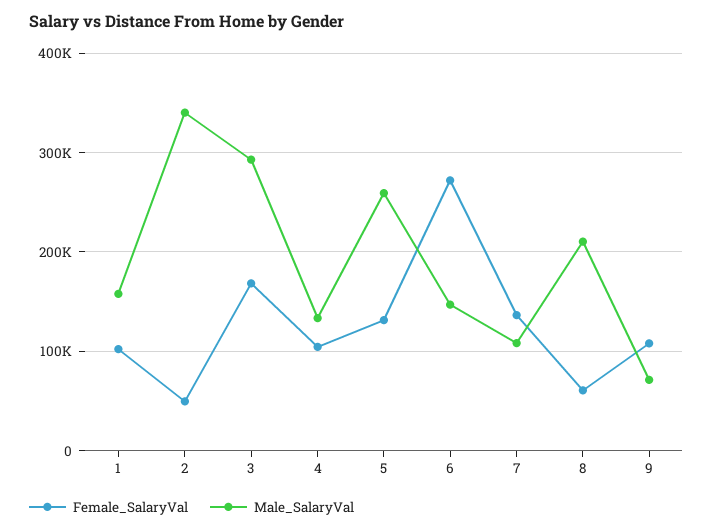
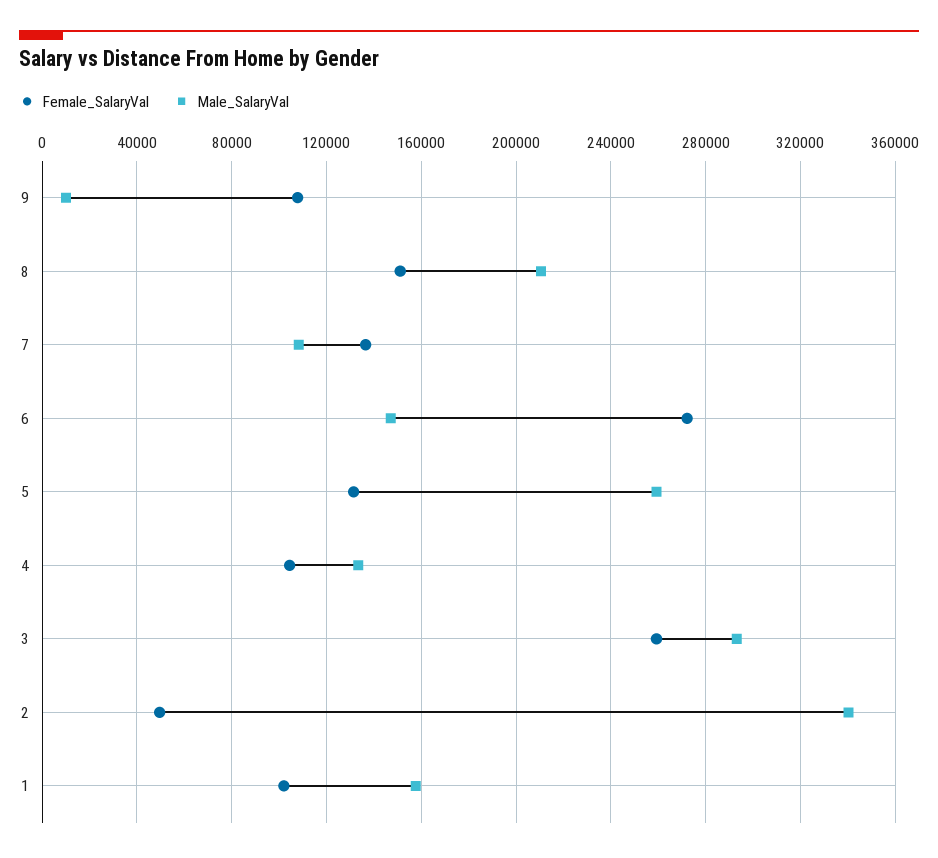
  {
    "Female_SalaryVal": {
      "1": 100000,
      "2": 50000,
-     "3": 170000,
+     "3": 260000,
      "4": 105000,
      "5": 130000,
      "6": 270000,
      "7": 135000,
-     "8": 60000,
+     "8": 150000,
      "9": 110000
    },
    "Male_SalaryVal": {
      "1": 160000,
      "2": 340000,
      "3": 295000,
      "4": 135000,
      "5": 260000,
      "6": 145000,
      "7": 110000,
      "8": 210000,
-     "9": 70000
+     "9": 10000
    }
  }

